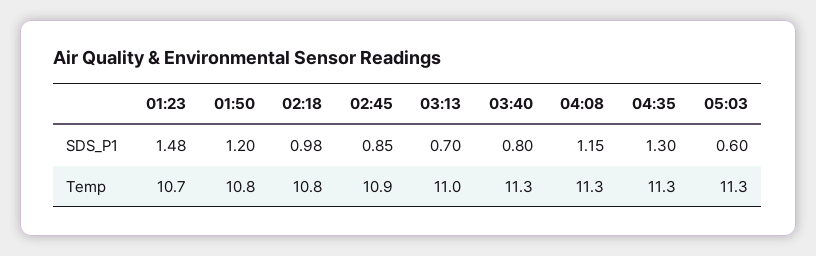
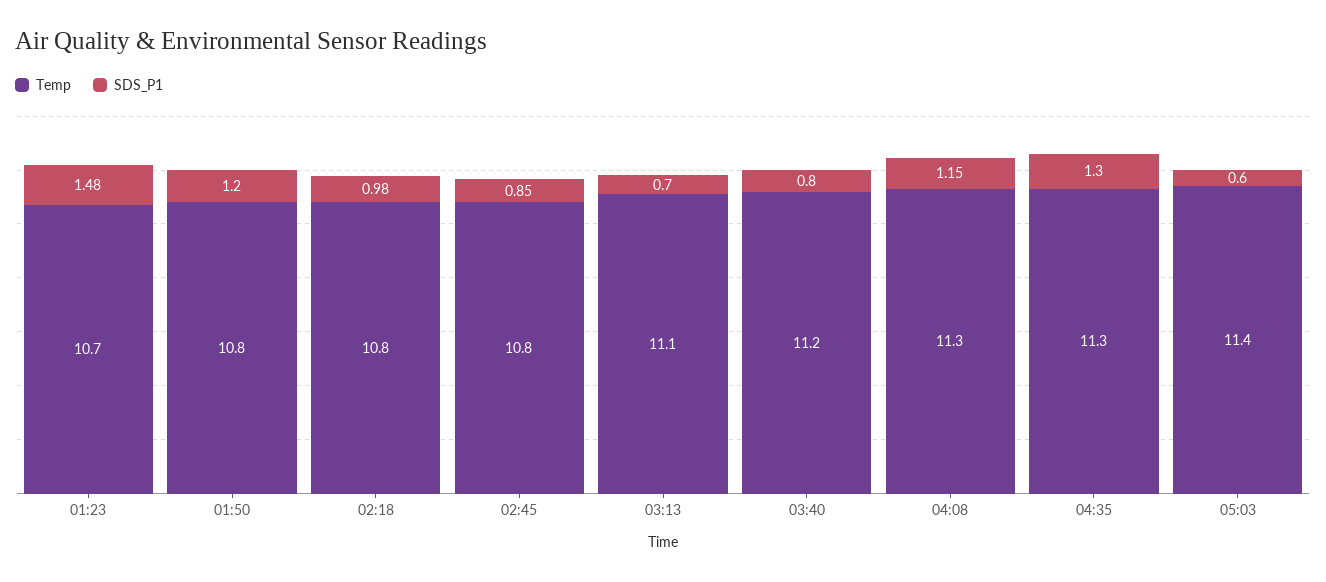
  {
    "SDS_P1": {
      "01:23": 1.48,
      "01:50": 1.2,
      "02:18": 0.98,
      "02:45": 0.85,
      "03:13": 0.7,
      "03:40": 0.8,
      "04:08": 1.15,
      "04:35": 1.3,
      "05:03": 0.6
    },
    "Temp": {
      "01:23": 10.7,
      "01:50": 10.8,
      "02:18": 10.8,
-     "02:45": 10.9,
+     "02:45": 10.8,
-     "03:13": 11,
+     "03:13": 11.1,
-     "03:40": 11.3,
+     "03:40": 11.2,
      "04:08": 11.3,
      "04:35": 11.3,
-     "05:03": 11.3
+     "05:03": 11.4
    }
  }

